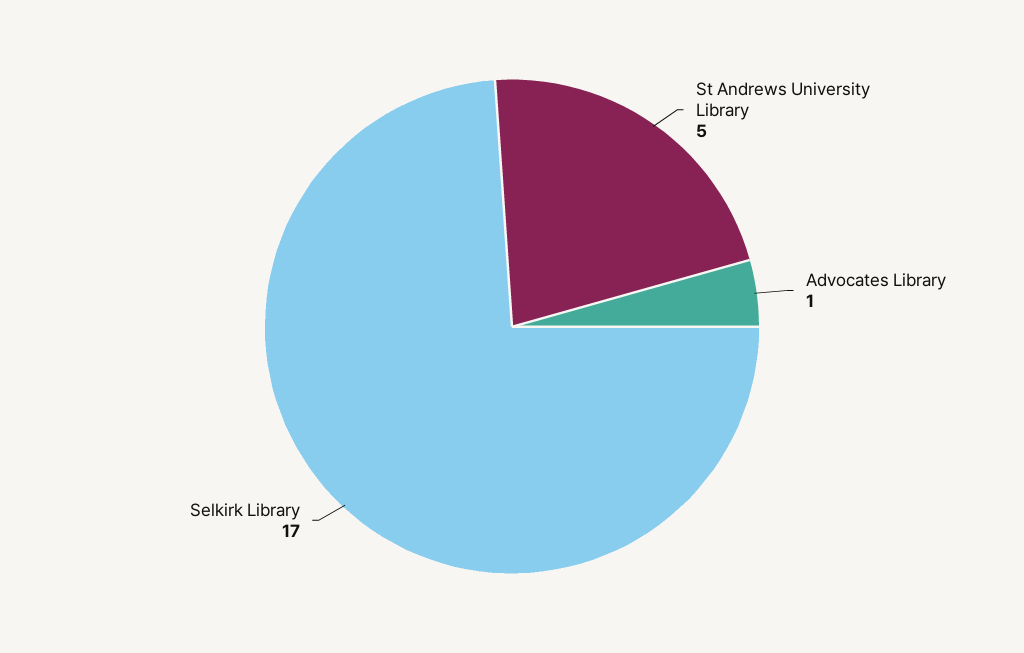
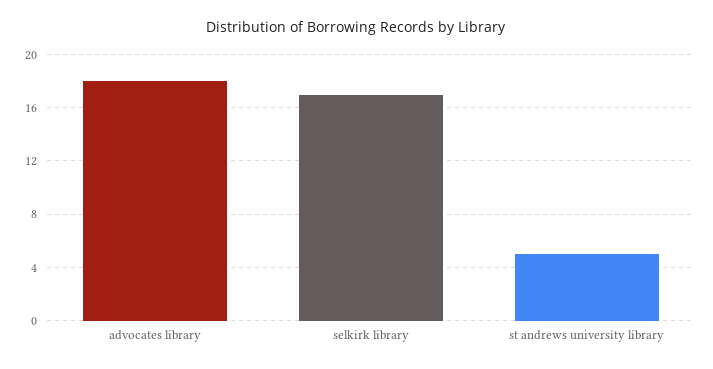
  {
    "St Andrews University Library": 5,
-   "Advocates Library": 1,
+   "Advocates Library": 18,
    "Selkirk Library": 17
  }

